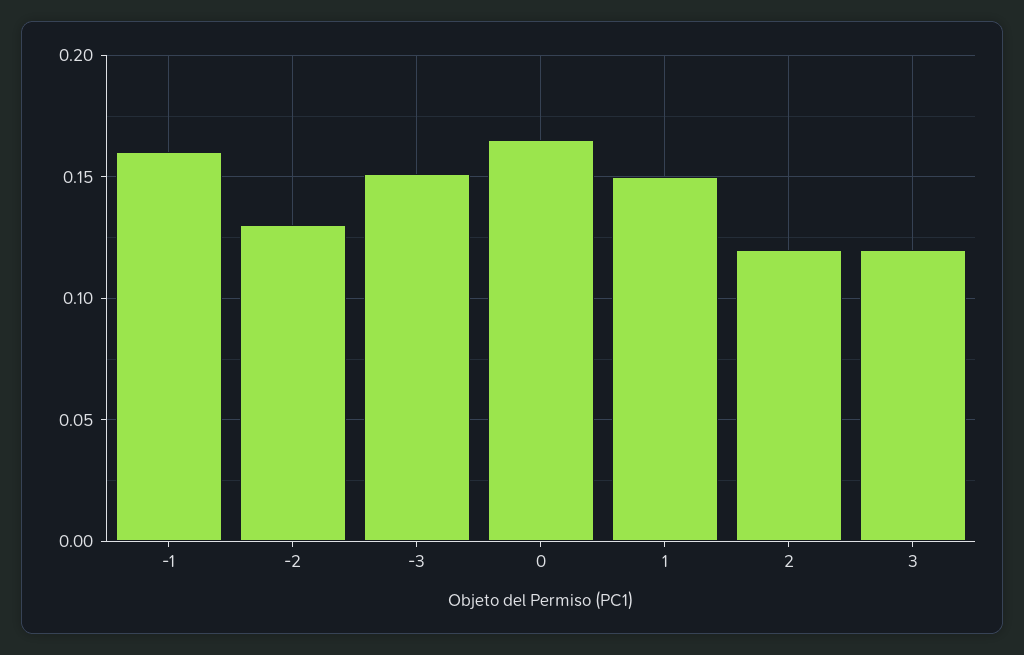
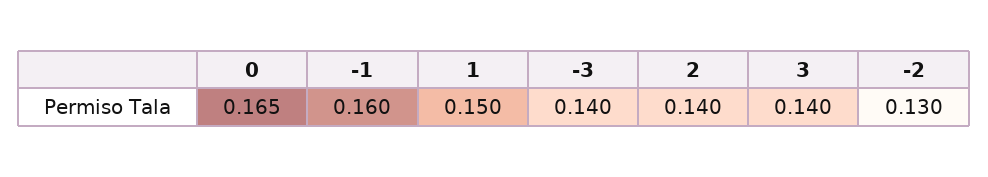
  {
    "-1": 0.16,
    "-2": 0.13,
-   "-3": 0.15,
+   "-3": 0.14,
    "0": 0.165,
    "1": 0.15,
-   "2": 0.12,
+   "2": 0.14,
-   "3": 0.12
+   "3": 0.14
  }

